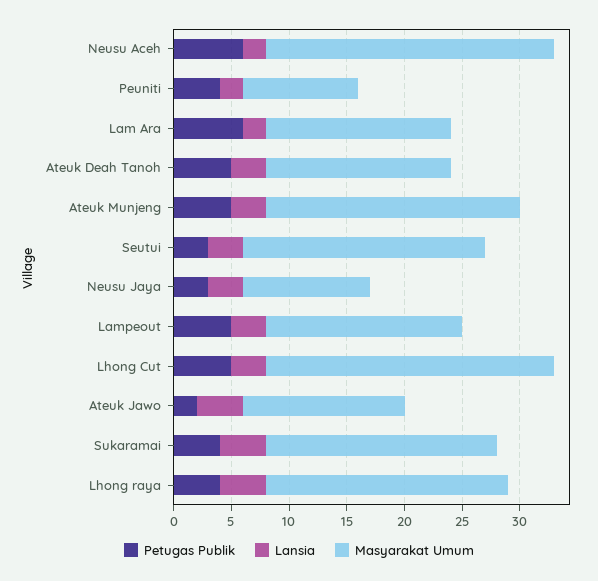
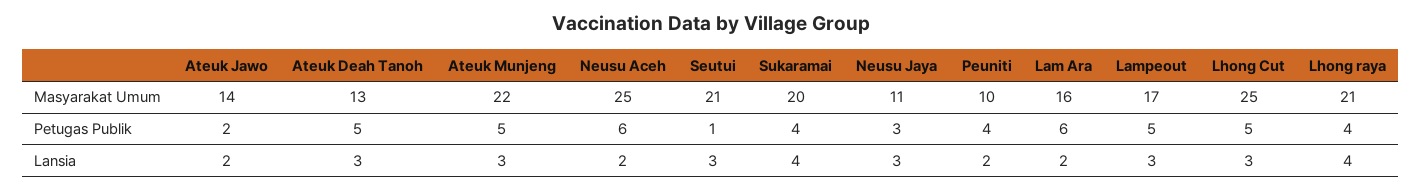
  {
    "Petugas Publik": {
      "Neusu Aceh": 6,
      "Peuniti": 4,
      "Lam Ara": 6,
      "Ateuk Deah Tanoh": 5,
      "Ateuk Munjeng": 5,
-     "Seutui": 3,
+     "Seutui": 1,
      "Neusu Jaya": 3,
      "Lampeout": 5,
      "Lhong Cut": 5,
      "Ateuk Jawo": 2,
      "Sukaramai": 4,
      "Lhong raya": 4
    },
    "Lansia": {
      "Neusu Aceh": 2,
      "Peuniti": 2,
      "Lam Ara": 2,
      "Ateuk Deah Tanoh": 3,
      "Ateuk Munjeng": 3,
      "Seutui": 3,
      "Neusu Jaya": 3,
      "Lampeout": 3,
      "Lhong Cut": 3,
-     "Ateuk Jawo": 4,
+     "Ateuk Jawo": 2,
      "Sukaramai": 4,
      "Lhong raya": 4
    },
    "Masyarakat Umum": {
      "Neusu Aceh": 25,
      "Peuniti": 10,
      "Lam Ara": 16,
-     "Ateuk Deah Tanoh": 16,
+     "Ateuk Deah Tanoh": 13,
      "Ateuk Munjeng": 22,
      "Seutui": 21,
      "Neusu Jaya": 11,
      "Lampeout": 17,
      "Lhong Cut": 25,
      "Ateuk Jawo": 14,
      "Sukaramai": 20,
      "Lhong raya": 21
    }
  }

